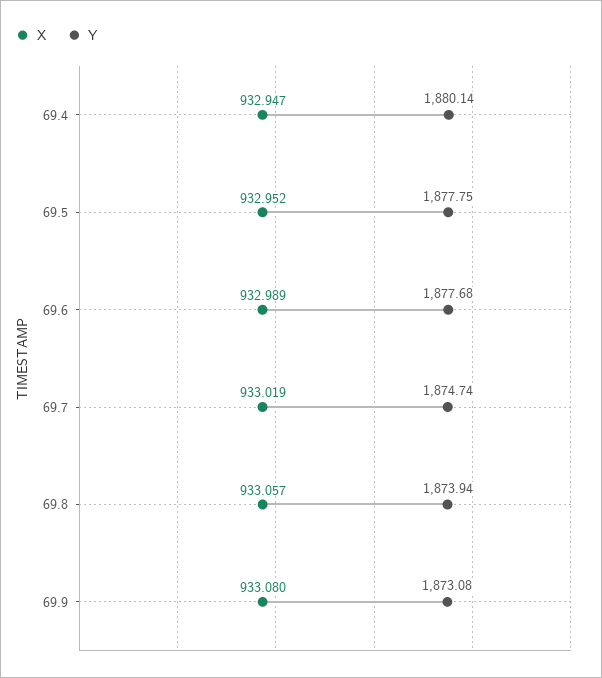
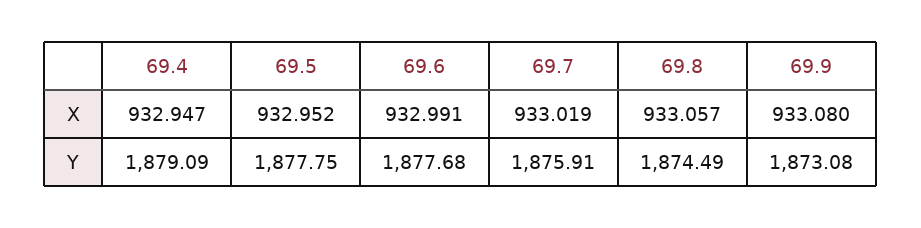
  {
    "X": {
      "69.4": 932.947,
      "69.5": 932.952,
-     "69.6": 932.989,
+     "69.6": 932.991,
      "69.7": 933.019,
      "69.8": 933.057,
      "69.9": 933.08
    },
    "Y": {
-     "69.4": 1880.14,
+     "69.4": 1879.09,
      "69.5": 1877.75,
      "69.6": 1877.68,
-     "69.7": 1874.74,
+     "69.7": 1875.91,
-     "69.8": 1873.94,
+     "69.8": 1874.49,
      "69.9": 1873.08
    }
  }

